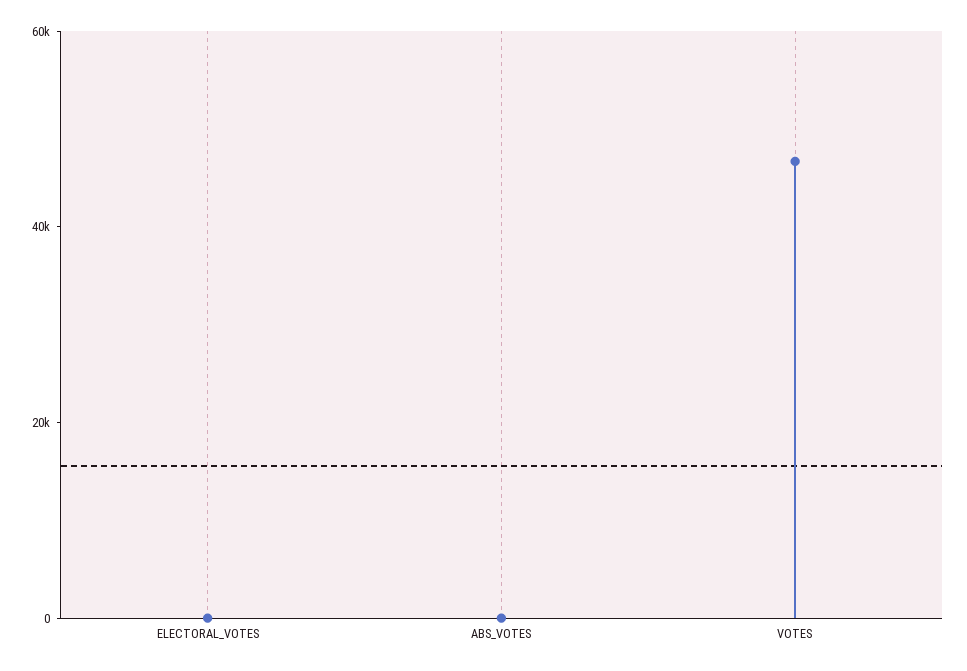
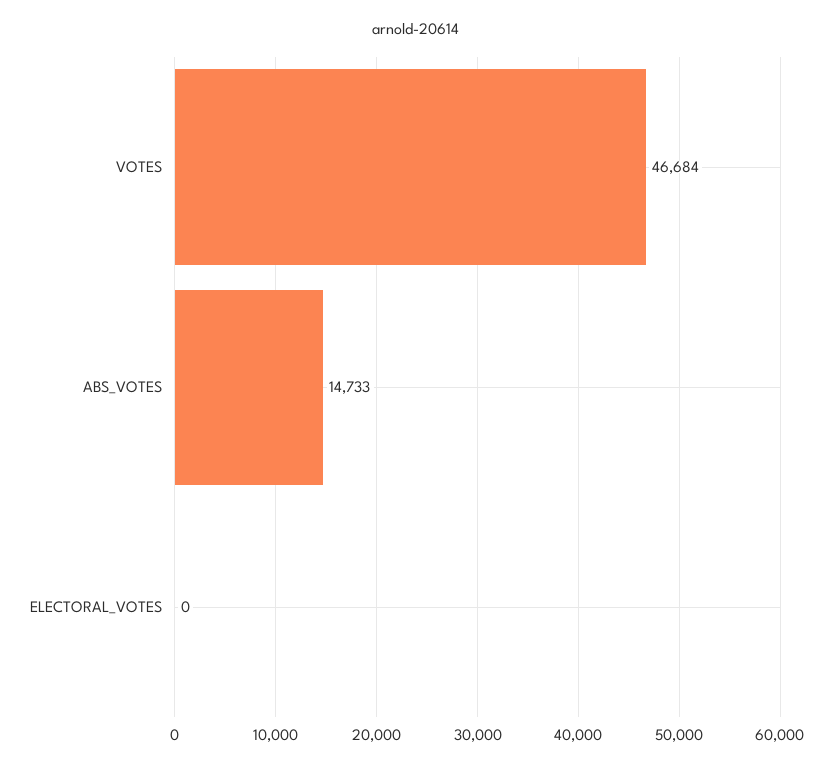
  {
    "ELECTORAL_VOTES": 0,
-   "ABS_VOTES": 0,
+   "ABS_VOTES": 14733,
    "VOTES": 46684
  }

